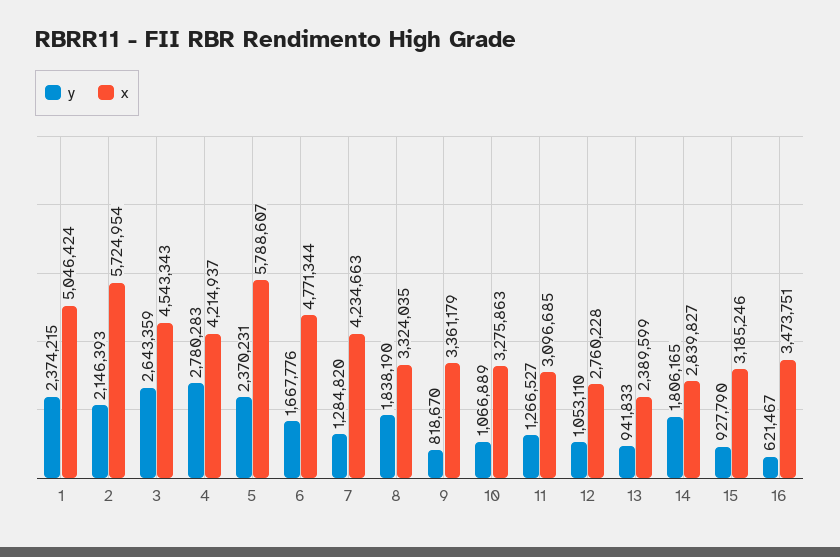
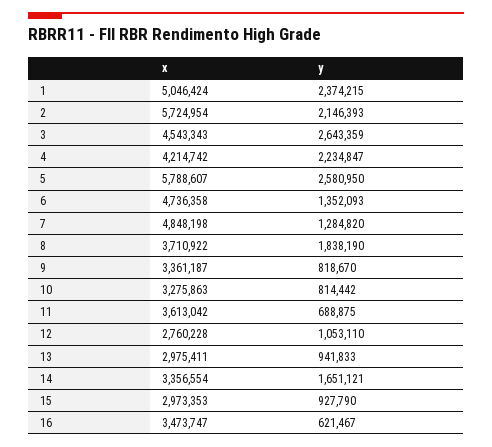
  {
    "y": {
      "1": 2374215,
      "2": 2146393,
      "3": 2643359,
-     "4": 2780283,
+     "4": 2234847,
-     "5": 2370231,
+     "5": 2580950,
-     "6": 1667776,
+     "6": 1352093,
      "7": 1284820,
      "8": 1838190,
      "9": 818670,
-     "10": 1066889,
+     "10": 814442,
-     "11": 1266527,
+     "11": 688875,
      "12": 1053110,
      "13": 941833,
-     "14": 1806165,
+     "14": 1651121,
      "15": 927790,
      "16": 621467
    },
    "x": {
      "1": 5046424,
      "2": 5724954,
      "3": 4543343,
-     "4": 4214937,
+     "4": 4214742,
      "5": 5788607,
-     "6": 4771344,
+     "6": 4736358,
-     "7": 4234663,
+     "7": 4848198,
-     "8": 3324035,
+     "8": 3710922,
-     "9": 3361179,
+     "9": 3361187,
      "10": 3275863,
-     "11": 3096685,
+     "11": 3613042,
      "12": 2760228,
-     "13": 2389599,
+     "13": 2975411,
-     "14": 2839827,
+     "14": 3356554,
-     "15": 3185246,
+     "15": 2973353,
-     "16": 3473751
+     "16": 3473747
    }
  }

